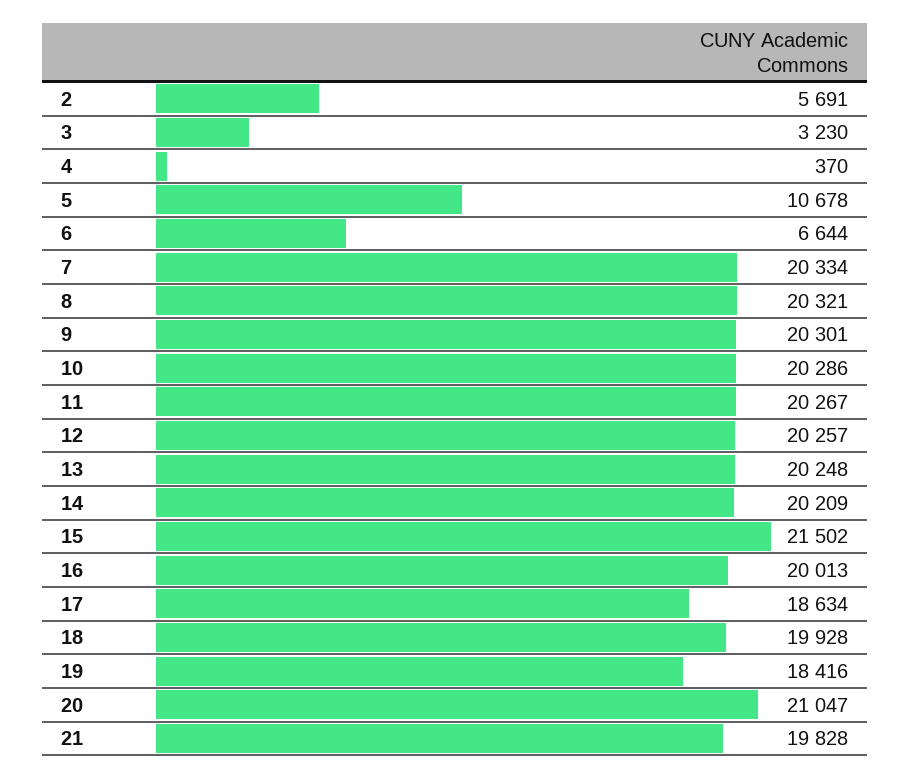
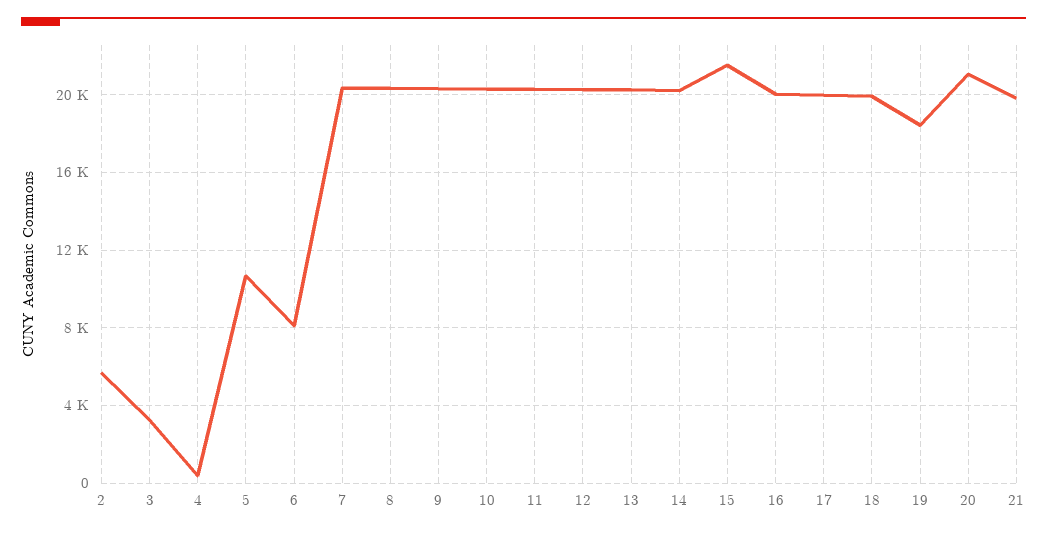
  {
    "2": 5691,
    "3": 3230,
    "4": 370,
    "5": 10678,
-   "6": 6644,
+   "6": 8000,
    "7": 20334,
    "8": 20321,
    "9": 20301,
    "10": 20286,
    "11": 20267,
    "12": 20257,
    "13": 20248,
    "14": 20209,
    "15": 21502,
    "16": 20013,
-   "17": 18634,
+   "17": 20000,
    "18": 19928,
    "19": 18416,
    "20": 21047,
    "21": 19828
  }

